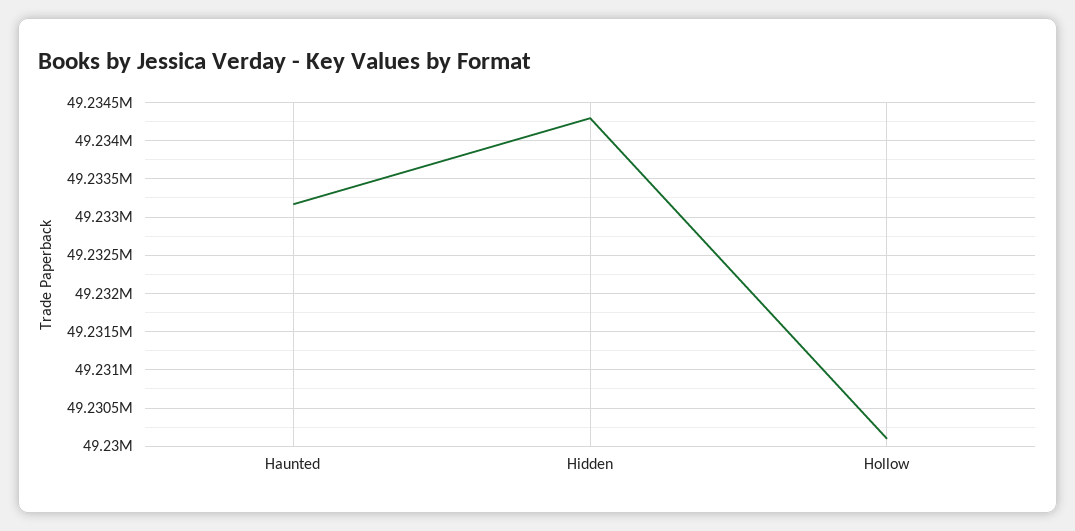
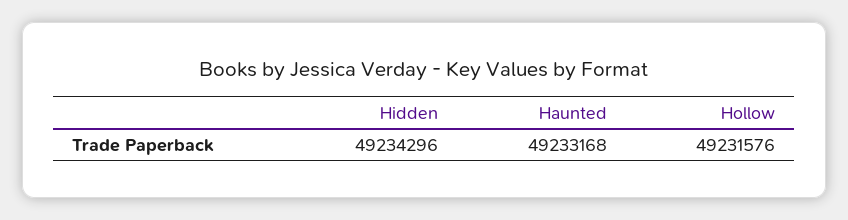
  {
    "Haunted": 49233168,
    "Hidden": 49234296,
-   "Hollow": 49230100
+   "Hollow": 49231576
  }

